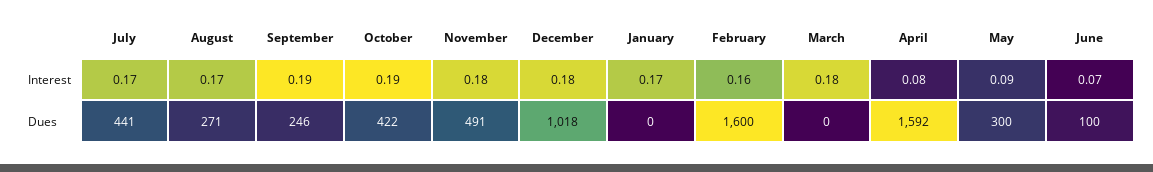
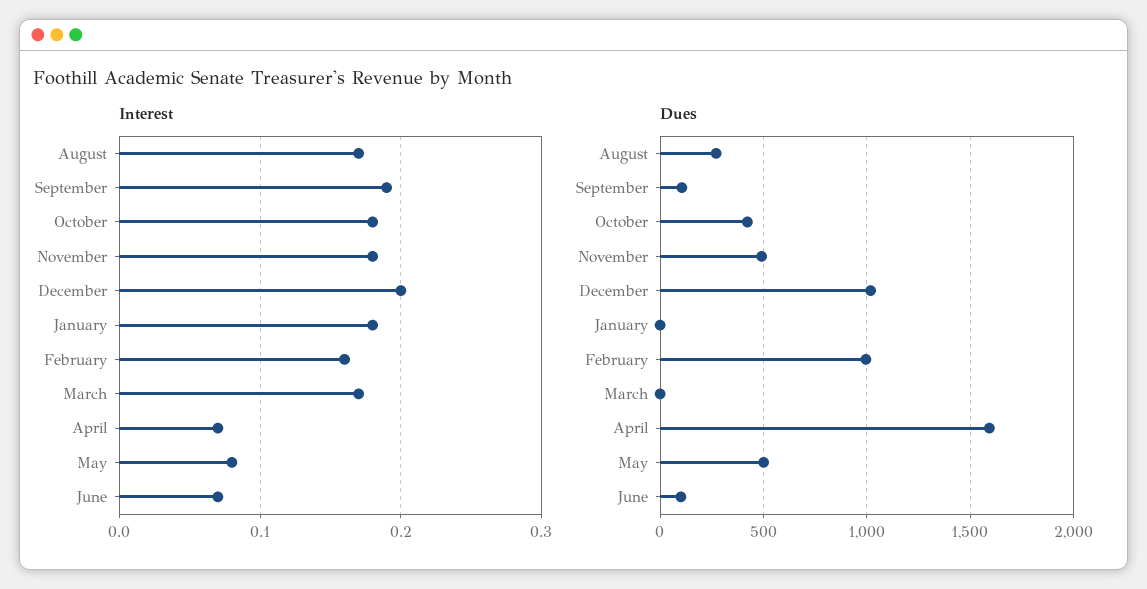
  {
    "Interest": {
-     "July": 0.17,
      "August": 0.17,
      "September": 0.19,
-     "October": 0.19,
+     "October": 0.18,
      "November": 0.18,
-     "December": 0.18,
+     "December": 0.2,
-     "January": 0.17,
+     "January": 0.18,
      "February": 0.16,
-     "March": 0.18,
+     "March": 0.17,
-     "April": 0.08,
+     "April": 0.07,
-     "May": 0.09,
+     "May": 0.08,
      "June": 0.07
    },
    "Dues": {
-     "July": 441,
      "August": 271,
-     "September": 246,
+     "September": 100,
      "October": 422,
      "November": 491,
      "December": 1018,
      "January": 0,
-     "February": 1600,
+     "February": 1000,
      "March": 0,
      "April": 1592,
-     "May": 300,
+     "May": 500,
      "June": 100
    }
  }

